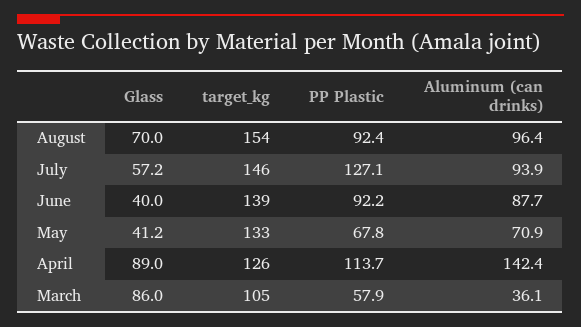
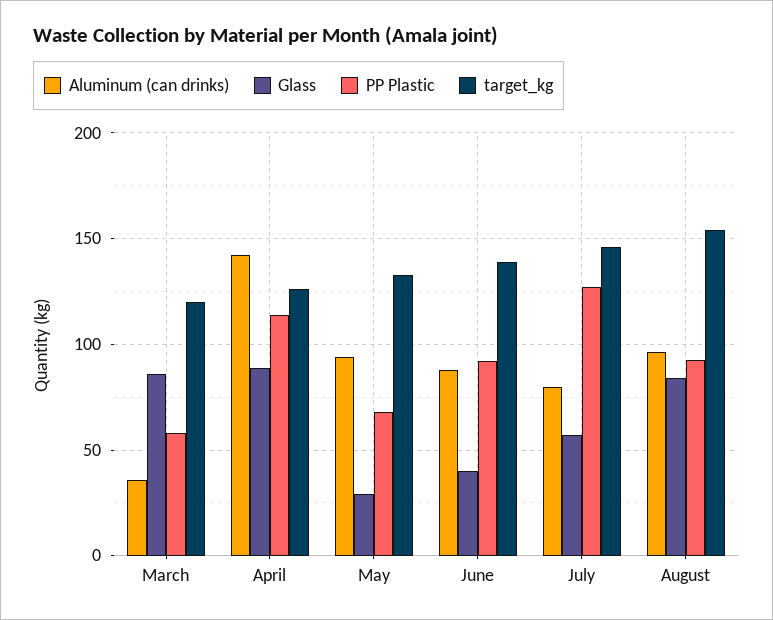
  {
    "Glass": {
-     "August": 70,
+     "August": 85,
      "July": 57.2,
      "June": 40,
-     "May": 41.2,
+     "May": 30,
      "April": 89,
      "March": 86
    },
    "target_kg": {
      "August": 154,
      "July": 146,
      "June": 139,
      "May": 133,
      "April": 126,
-     "March": 105
+     "March": 120
    },
    "PP Plastic": {
      "August": 92.4,
      "July": 127.1,
      "June": 92.2,
      "May": 67.8,
      "April": 113.7,
      "March": 57.9
    },
    "Aluminum (can drinks)": {
      "August": 96.4,
-     "July": 93.9,
+     "July": 80,
      "June": 87.7,
-     "May": 70.9,
+     "May": 95,
      "April": 142.4,
      "March": 36.1
    }
  }

